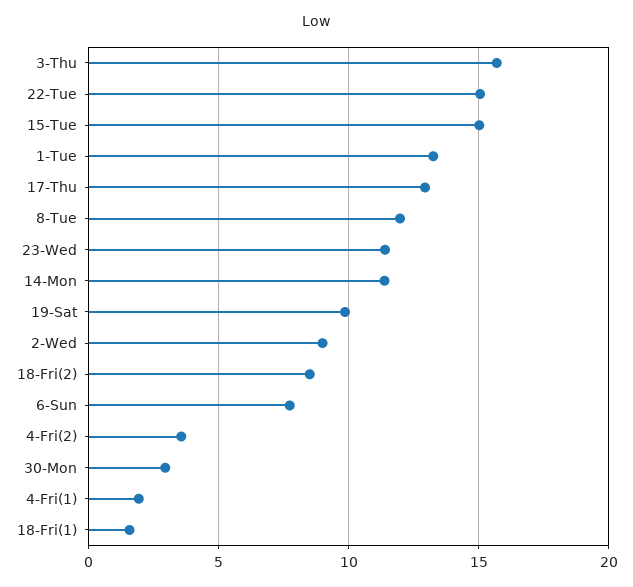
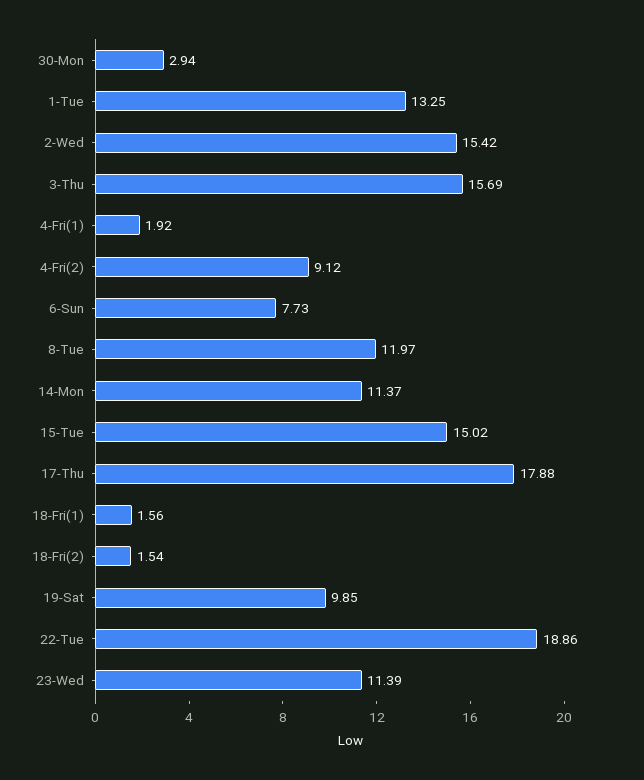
  {
    "3-Thu": 15.69,
-   "22-Tue": 15,
+   "22-Tue": 18.86,
    "15-Tue": 15.02,
    "1-Tue": 13.25,
-   "17-Thu": 13,
+   "17-Thu": 17.88,
    "8-Tue": 11.97,
    "23-Wed": 11.39,
    "14-Mon": 11.37,
    "19-Sat": 9.85,
-   "2-Wed": 9,
+   "2-Wed": 15.42,
-   "18-Fri(2)": 8.5,
+   "18-Fri(2)": 1.54,
    "6-Sun": 7.73,
-   "4-Fri(2)": 3.5,
+   "4-Fri(2)": 9.12,
    "30-Mon": 2.94,
    "4-Fri(1)": 1.92,
    "18-Fri(1)": 1.56
  }

